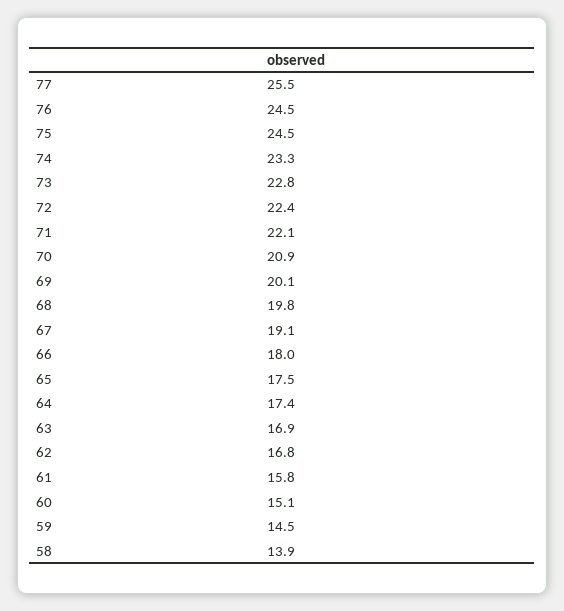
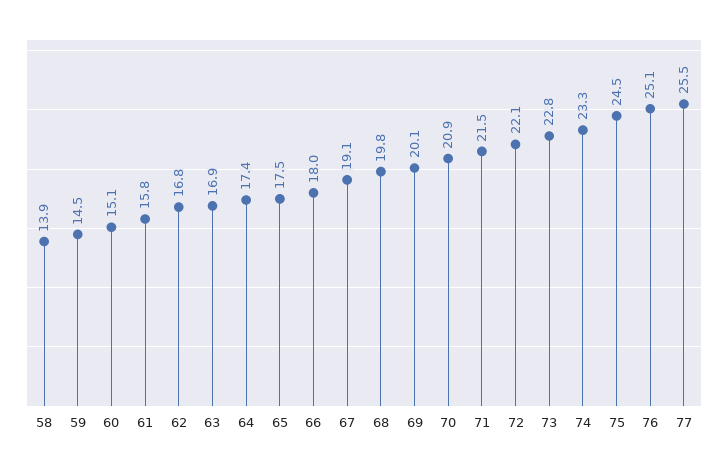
  {
    "77": 25.5,
-   "76": 24.5,
+   "76": 25.1,
    "75": 24.5,
    "74": 23.3,
    "73": 22.8,
-   "72": 22.4,
+   "72": 22.1,
-   "71": 22.1,
+   "71": 21.5,
    "70": 20.9,
    "69": 20.1,
    "68": 19.8,
    "67": 19.1,
    "66": 18,
    "65": 17.5,
    "64": 17.4,
    "63": 16.9,
    "62": 16.8,
    "61": 15.8,
    "60": 15.1,
    "59": 14.5,
    "58": 13.9
  }

